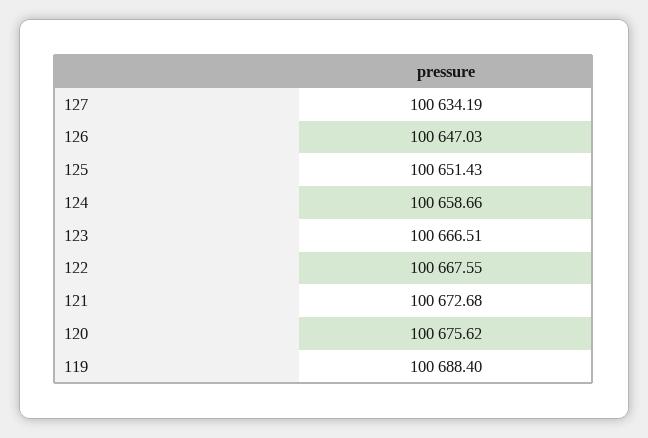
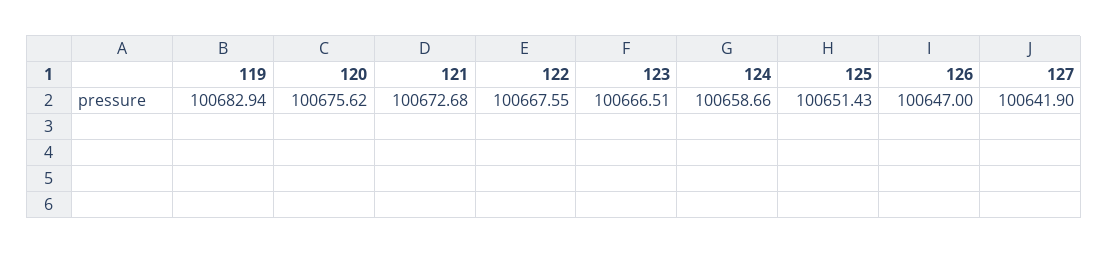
  {
-   "127": 100634.19,
+   "127": 100641.9,
-   "126": 100647.03,
+   "126": 100647,
    "125": 100651.43,
    "124": 100658.66,
    "123": 100666.51,
    "122": 100667.55,
    "121": 100672.68,
    "120": 100675.62,
-   "119": 100688.4
+   "119": 100682.94
  }

